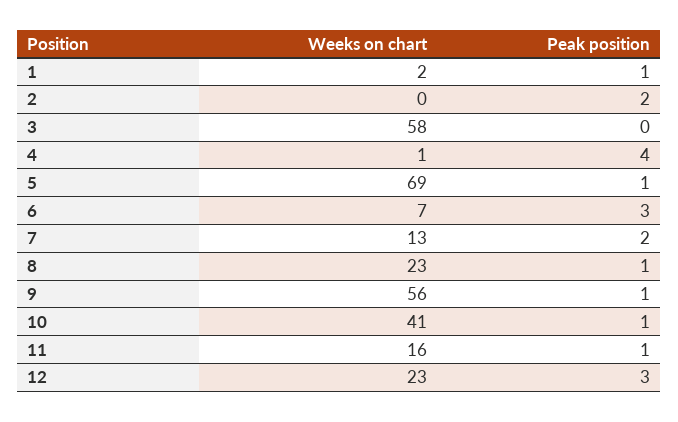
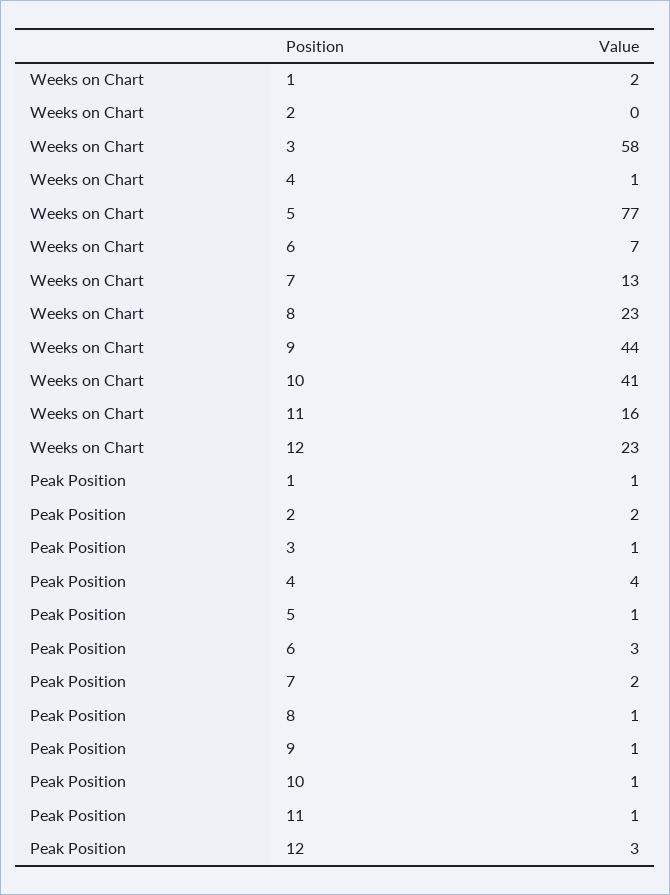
  {
    "Weeks on chart": {
      "1": 2,
      "2": 0,
      "3": 58,
      "4": 1,
-     "5": 69,
+     "5": 77,
      "6": 7,
      "7": 13,
      "8": 23,
-     "9": 56,
+     "9": 44,
      "10": 41,
      "11": 16,
      "12": 23
    },
    "Peak position": {
      "1": 1,
      "2": 2,
-     "3": 0,
+     "3": 1,
      "4": 4,
      "5": 1,
      "6": 3,
      "7": 2,
      "8": 1,
      "9": 1,
      "10": 1,
      "11": 1,
      "12": 3
    }
  }

